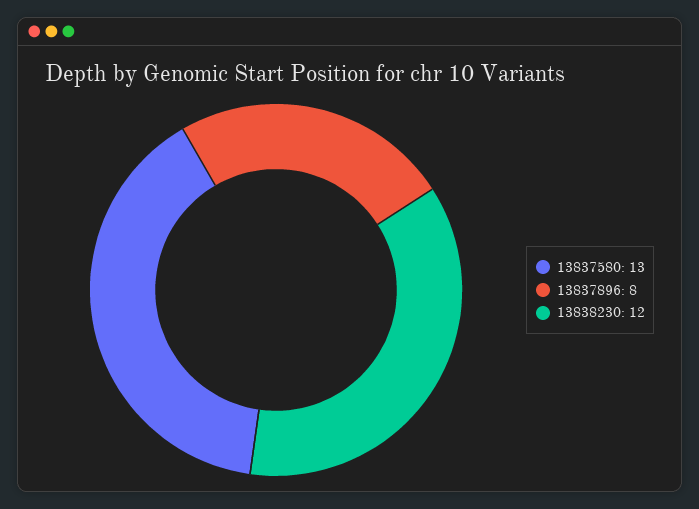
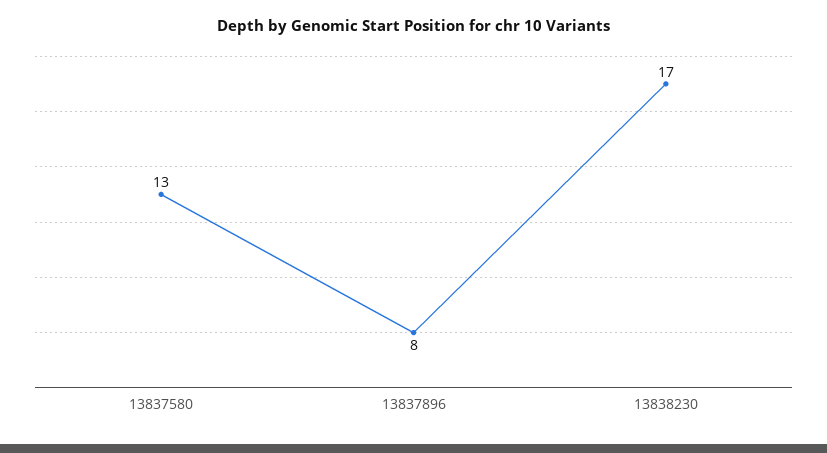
  {
    "13837580": 13,
    "13837896": 8,
-   "13838230": 12
+   "13838230": 17
  }

